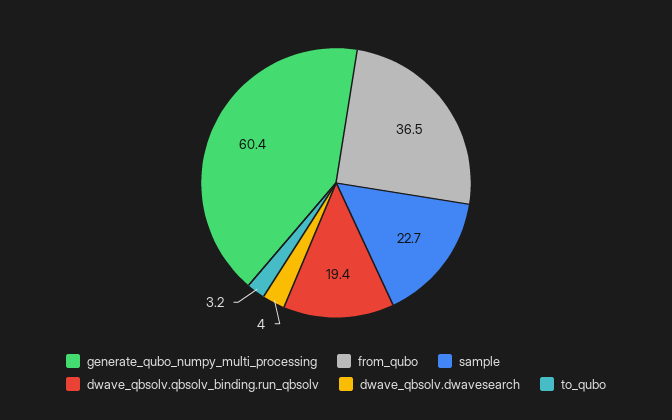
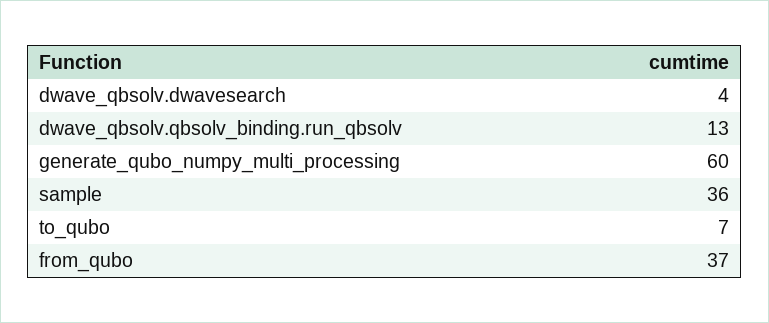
  {
    "generate_qubo_numpy_multi_processing": 60.4,
    "from_qubo": 36.5,
-   "sample": 22.7,
+   "sample": 36,
-   "dwave_qbsolv.qbsolv_binding.run_qbsolv": 19.4,
+   "dwave_qbsolv.qbsolv_binding.run_qbsolv": 13,
    "dwave_qbsolv.dwavesearch": 4,
-   "to_qubo": 3.2
+   "to_qubo": 7
  }

